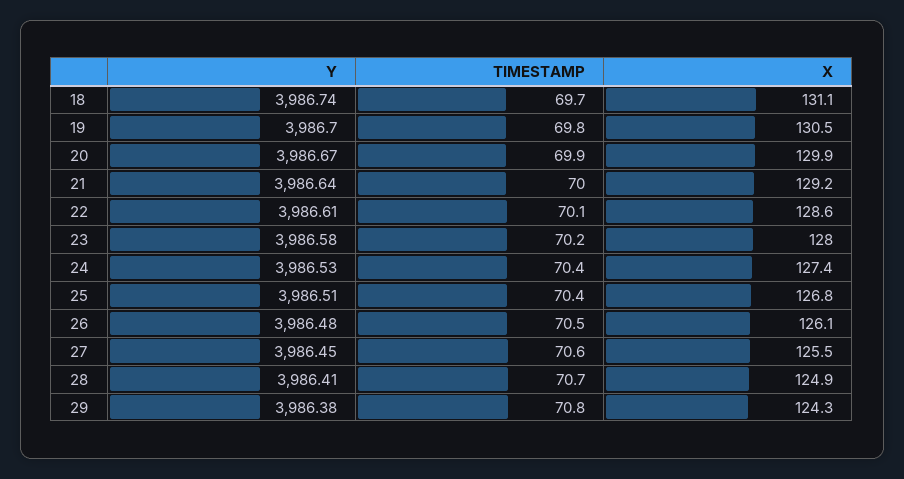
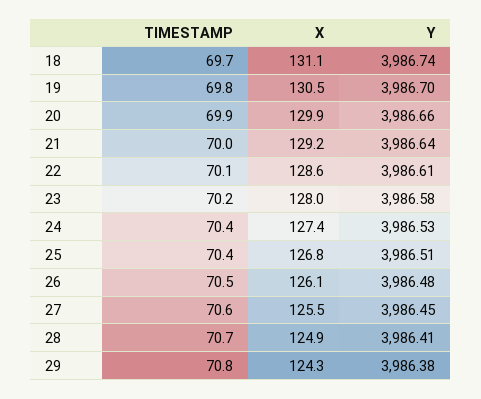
  {
    "Y": {
      "18": 3986.74,
      "19": 3986.7,
-     "20": 3986.67,
+     "20": 3986.66,
      "21": 3986.64,
      "22": 3986.61,
      "23": 3986.58,
      "24": 3986.53,
      "25": 3986.51,
      "26": 3986.48,
      "27": 3986.45,
      "28": 3986.41,
      "29": 3986.38
    },
    "TIMESTAMP": {
      "18": 69.7,
      "19": 69.8,
      "20": 69.9,
      "21": 70,
      "22": 70.1,
      "23": 70.2,
      "24": 70.4,
      "25": 70.4,
      "26": 70.5,
      "27": 70.6,
      "28": 70.7,
      "29": 70.8
    },
    "X": {
      "18": 131.1,
      "19": 130.5,
      "20": 129.9,
      "21": 129.2,
      "22": 128.6,
      "23": 128,
      "24": 127.4,
      "25": 126.8,
      "26": 126.1,
      "27": 125.5,
      "28": 124.9,
      "29": 124.3
    }
  }

